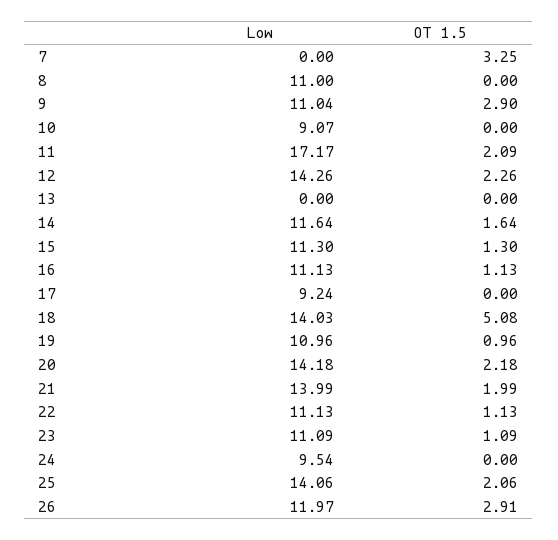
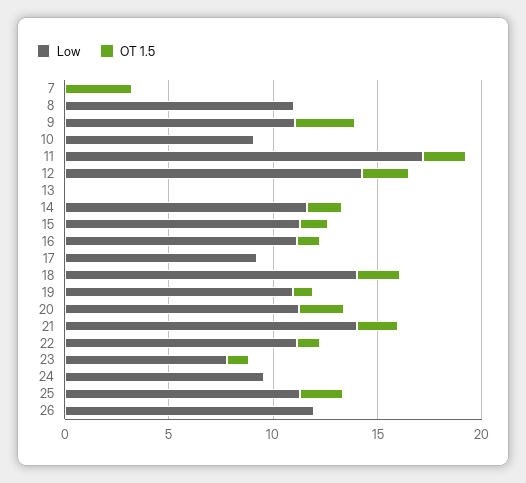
  {
    "Low": {
      "7": 0,
      "8": 11,
      "9": 11.04,
      "10": 9.07,
      "11": 17.17,
      "12": 14.26,
      "13": 0,
      "14": 11.64,
      "15": 11.3,
      "16": 11.13,
      "17": 9.24,
      "18": 14.03,
      "19": 10.96,
-     "20": 14.18,
+     "20": 11,
      "21": 13.99,
      "22": 11.13,
-     "23": 11.09,
+     "23": 8,
      "24": 9.54,
-     "25": 14.06,
+     "25": 11,
      "26": 11.97
    },
    "OT 1.5": {
      "7": 3.25,
      "8": 0,
      "9": 2.9,
      "10": 0,
      "11": 2.09,
      "12": 2.26,
      "13": 0,
      "14": 1.64,
      "15": 1.3,
      "16": 1.13,
      "17": 0,
-     "18": 5.08,
+     "18": 2,
      "19": 0.96,
      "20": 2.18,
      "21": 1.99,
      "22": 1.13,
      "23": 1.09,
      "24": 0,
      "25": 2.06,
-     "26": 2.91
+     "26": 0
    }
  }

